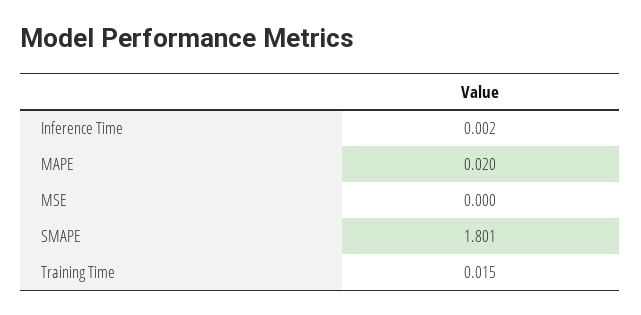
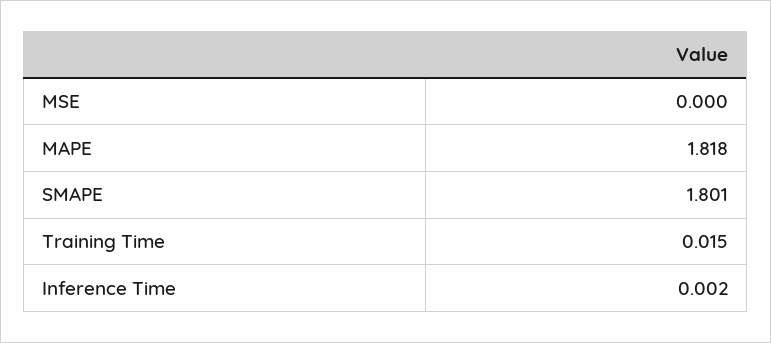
  {
    "Inference Time": 0.002,
-   "MAPE": 0.02,
+   "MAPE": 1.818,
    "MSE": 0,
    "SMAPE": 1.801,
    "Training Time": 0.015
  }

